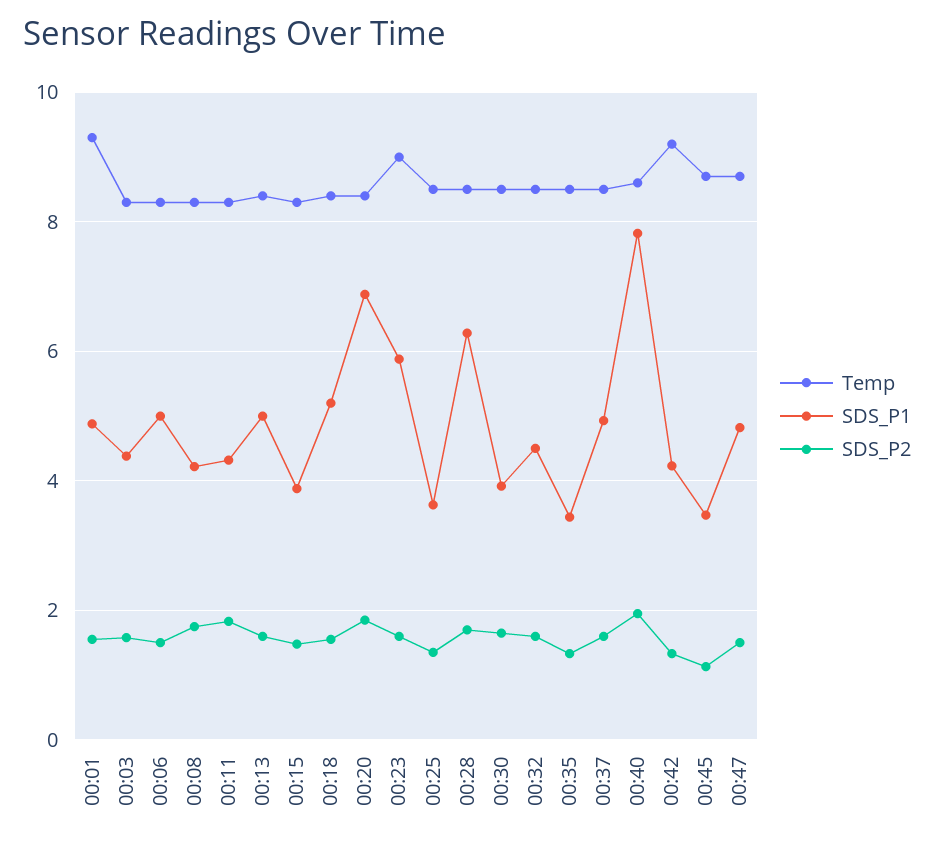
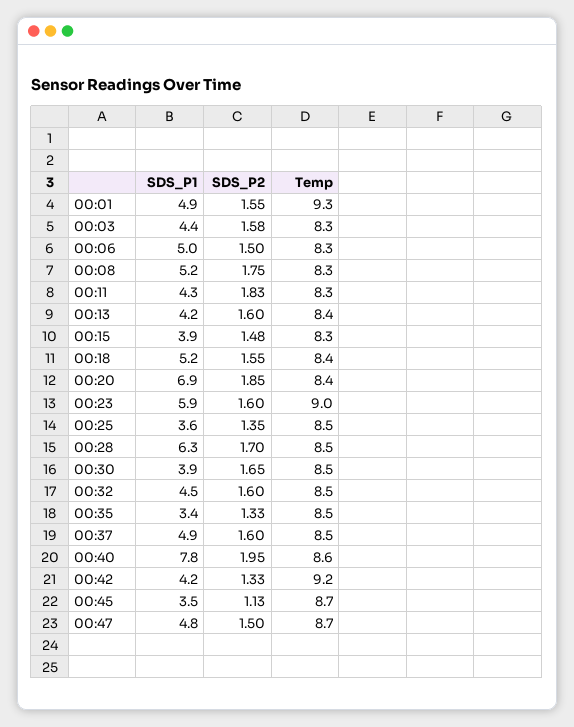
  {
    "Temp": {
      "00:01": 9.3,
      "00:03": 8.3,
      "00:06": 8.3,
      "00:08": 8.3,
      "00:11": 8.3,
      "00:13": 8.4,
      "00:15": 8.3,
      "00:18": 8.4,
      "00:20": 8.4,
      "00:23": 9,
      "00:25": 8.5,
      "00:28": 8.5,
      "00:30": 8.5,
      "00:32": 8.5,
      "00:35": 8.5,
      "00:37": 8.5,
      "00:40": 8.6,
      "00:42": 9.2,
      "00:45": 8.7,
      "00:47": 8.7
    },
    "SDS_P1": {
      "00:01": 4.9,
      "00:03": 4.4,
      "00:06": 5,
-     "00:08": 4.2,
+     "00:08": 5.2,
      "00:11": 4.3,
-     "00:13": 5,
+     "00:13": 4.2,
      "00:15": 3.9,
      "00:18": 5.2,
      "00:20": 6.9,
      "00:23": 5.9,
      "00:25": 3.6,
      "00:28": 6.3,
      "00:30": 3.9,
      "00:32": 4.5,
      "00:35": 3.4,
      "00:37": 4.9,
      "00:40": 7.8,
      "00:42": 4.2,
      "00:45": 3.5,
      "00:47": 4.8
    },
    "SDS_P2": {
      "00:01": 1.55,
      "00:03": 1.58,
      "00:06": 1.5,
      "00:08": 1.75,
      "00:11": 1.83,
      "00:13": 1.6,
      "00:15": 1.48,
      "00:18": 1.55,
      "00:20": 1.85,
      "00:23": 1.6,
      "00:25": 1.35,
      "00:28": 1.7,
      "00:30": 1.65,
      "00:32": 1.6,
      "00:35": 1.33,
      "00:37": 1.6,
      "00:40": 1.95,
      "00:42": 1.33,
      "00:45": 1.13,
      "00:47": 1.5
    }
  }

